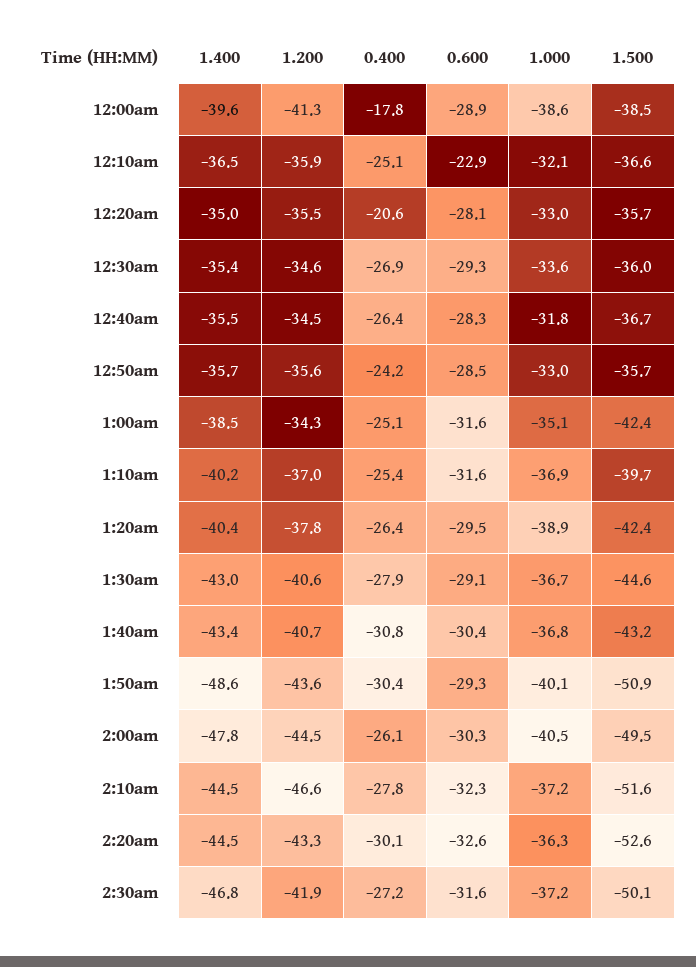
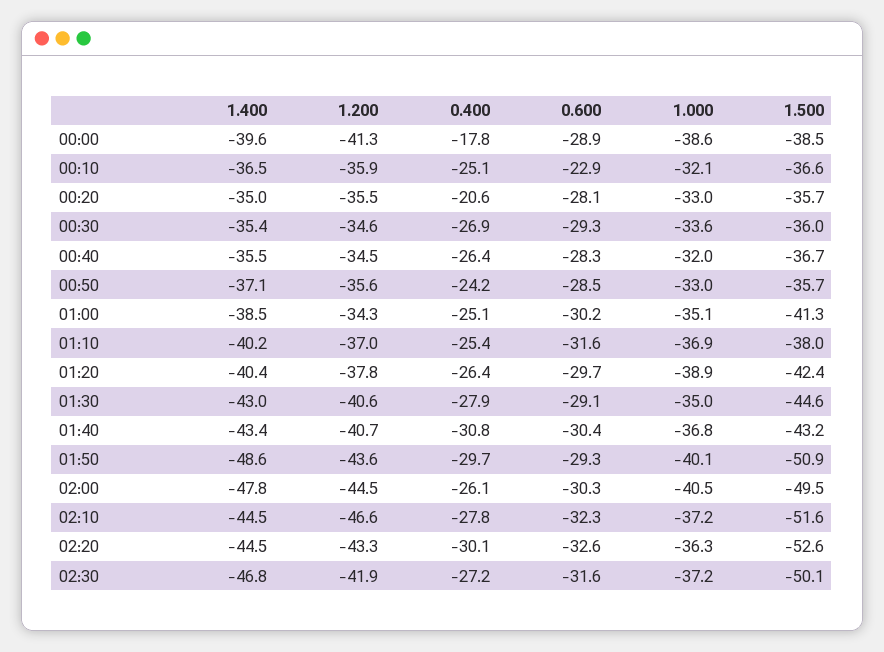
  {
    "1.400": {
      "12:00am": -39.6,
      "12:10am": -36.5,
      "12:20am": -35,
      "12:30am": -35.4,
      "12:40am": -35.5,
-     "12:50am": -35.7,
+     "12:50am": -37.1,
      "1:00am": -38.5,
      "1:10am": -40.2,
      "1:20am": -40.4,
      "1:30am": -43,
      "1:40am": -43.4,
      "1:50am": -48.6,
      "2:00am": -47.8,
      "2:10am": -44.5,
      "2:20am": -44.5,
      "2:30am": -46.8
    },
    "1.200": {
      "12:00am": -41.3,
      "12:10am": -35.9,
      "12:20am": -35.5,
      "12:30am": -34.6,
      "12:40am": -34.5,
      "12:50am": -35.6,
      "1:00am": -34.3,
      "1:10am": -37,
      "1:20am": -37.8,
      "1:30am": -40.6,
      "1:40am": -40.7,
      "1:50am": -43.6,
      "2:00am": -44.5,
      "2:10am": -46.6,
      "2:20am": -43.3,
      "2:30am": -41.9
    },
    "0.400": {
      "12:00am": -17.8,
      "12:10am": -25.1,
      "12:20am": -20.6,
      "12:30am": -26.9,
      "12:40am": -26.4,
      "12:50am": -24.2,
      "1:00am": -25.1,
      "1:10am": -25.4,
      "1:20am": -26.4,
      "1:30am": -27.9,
      "1:40am": -30.8,
-     "1:50am": -30.4,
+     "1:50am": -29.7,
      "2:00am": -26.1,
      "2:10am": -27.8,
      "2:20am": -30.1,
      "2:30am": -27.2
    },
    "0.600": {
      "12:00am": -28.9,
      "12:10am": -22.9,
      "12:20am": -28.1,
      "12:30am": -29.3,
      "12:40am": -28.3,
      "12:50am": -28.5,
-     "1:00am": -31.6,
+     "1:00am": -30.2,
      "1:10am": -31.6,
-     "1:20am": -29.5,
+     "1:20am": -29.7,
      "1:30am": -29.1,
      "1:40am": -30.4,
      "1:50am": -29.3,
      "2:00am": -30.3,
      "2:10am": -32.3,
      "2:20am": -32.6,
      "2:30am": -31.6
    },
    "1.000": {
      "12:00am": -38.6,
      "12:10am": -32.1,
      "12:20am": -33,
      "12:30am": -33.6,
-     "12:40am": -31.8,
+     "12:40am": -32,
      "12:50am": -33,
      "1:00am": -35.1,
      "1:10am": -36.9,
      "1:20am": -38.9,
-     "1:30am": -36.7,
+     "1:30am": -35,
      "1:40am": -36.8,
      "1:50am": -40.1,
      "2:00am": -40.5,
      "2:10am": -37.2,
      "2:20am": -36.3,
      "2:30am": -37.2
    },
    "1.500": {
      "12:00am": -38.5,
      "12:10am": -36.6,
      "12:20am": -35.7,
      "12:30am": -36,
      "12:40am": -36.7,
      "12:50am": -35.7,
-     "1:00am": -42.4,
+     "1:00am": -41.3,
-     "1:10am": -39.7,
+     "1:10am": -38,
      "1:20am": -42.4,
      "1:30am": -44.6,
      "1:40am": -43.2,
      "1:50am": -50.9,
      "2:00am": -49.5,
      "2:10am": -51.6,
      "2:20am": -52.6,
      "2:30am": -50.1
    }
  }

